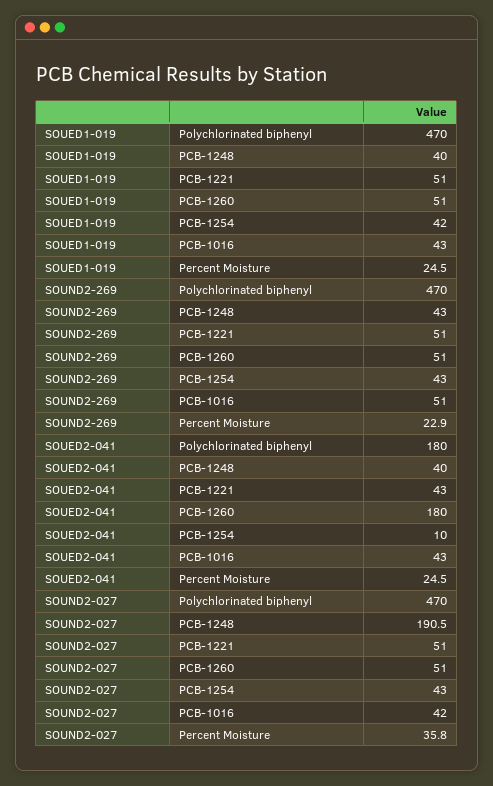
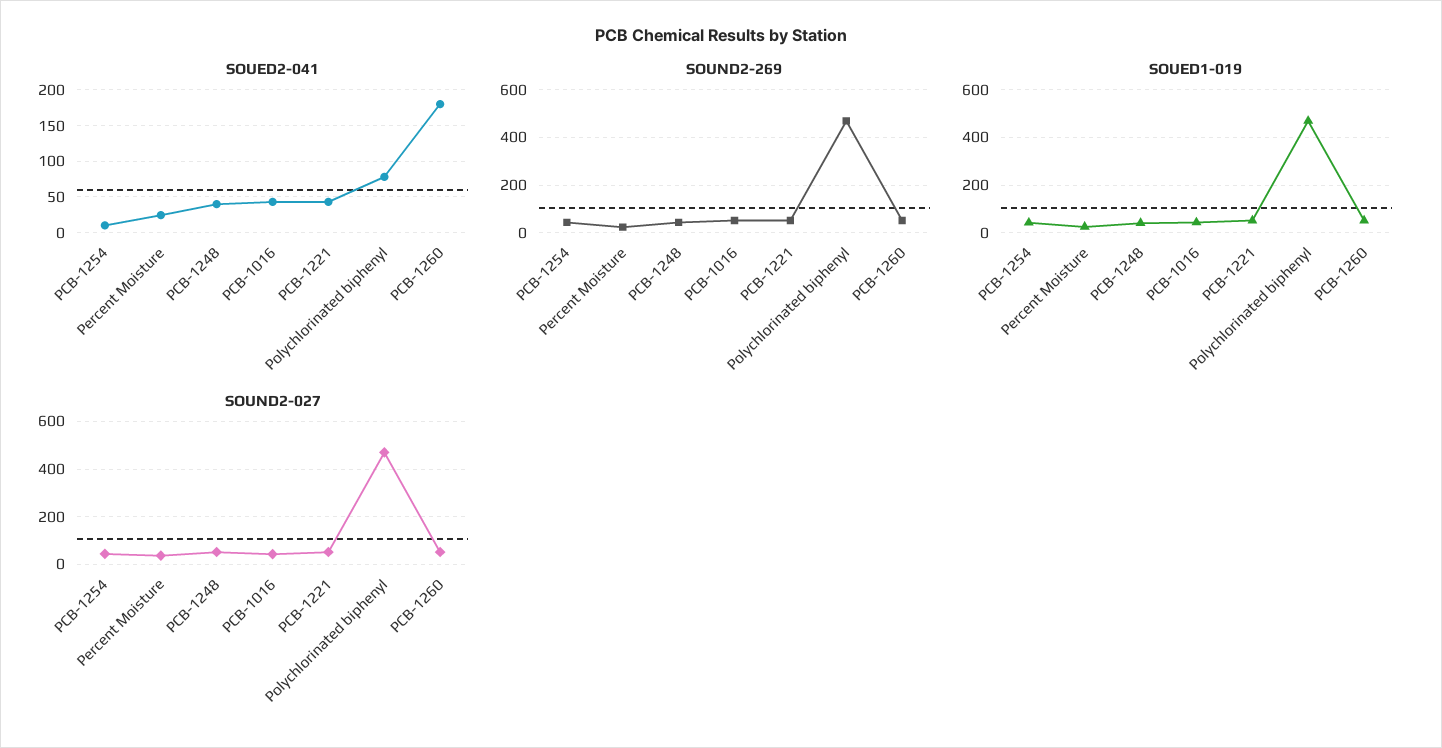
  {
    "SOUED1-019": {
      "Polychlorinated biphenyl": 470,
      "PCB-1248": 40,
      "PCB-1221": 51,
      "PCB-1260": 51,
      "PCB-1254": 42,
      "PCB-1016": 43,
      "Percent Moisture": 24.5
    },
    "SOUND2-269": {
      "Polychlorinated biphenyl": 470,
      "PCB-1248": 43,
      "PCB-1221": 51,
      "PCB-1260": 51,
      "PCB-1254": 43,
      "PCB-1016": 51,
      "Percent Moisture": 22.9
    },
    "SOUED2-041": {
-     "Polychlorinated biphenyl": 180,
+     "Polychlorinated biphenyl": 80,
      "PCB-1248": 40,
      "PCB-1221": 43,
      "PCB-1260": 180,
      "PCB-1254": 10,
      "PCB-1016": 43,
      "Percent Moisture": 24.5
    },
    "SOUND2-027": {
      "Polychlorinated biphenyl": 470,
-     "PCB-1248": 190.5,
+     "PCB-1248": 50,
      "PCB-1221": 51,
      "PCB-1260": 51,
      "PCB-1254": 43,
      "PCB-1016": 42,
      "Percent Moisture": 35.8
    }
  }

